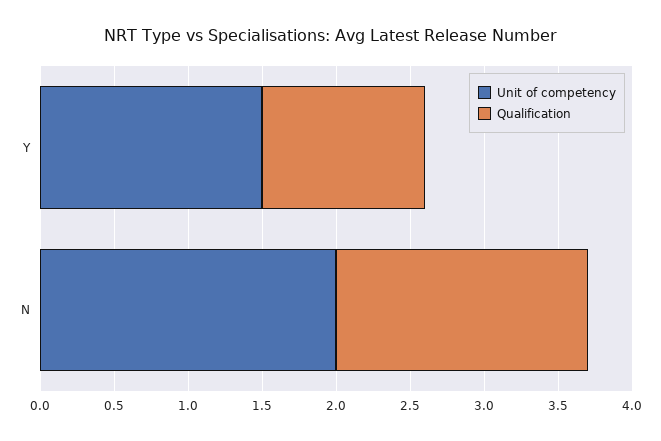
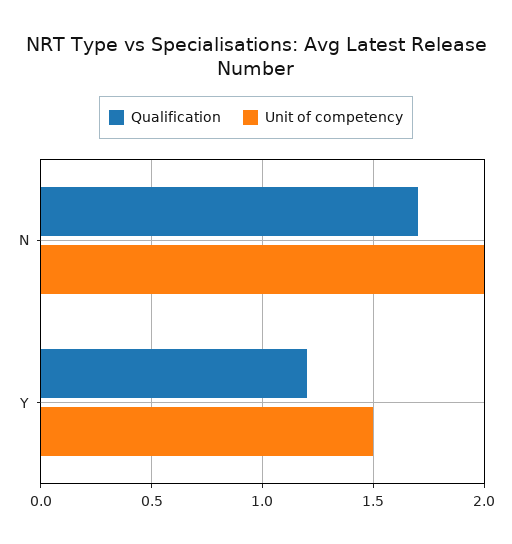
  {
    "Unit of competency": {
      "Y": 1.5,
      "N": 2
    },
    "Qualification": {
-     "Y": 1.1,
+     "Y": 1.2,
      "N": 1.7
    }
  }

